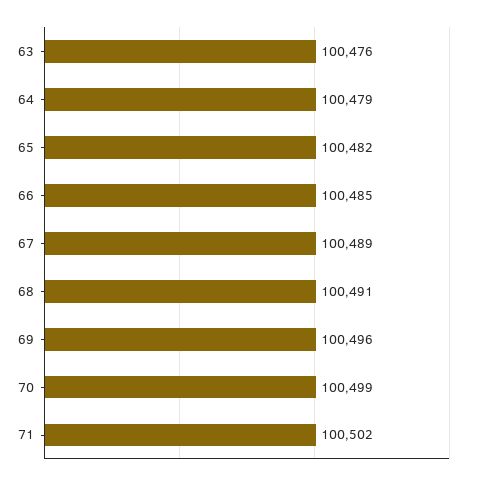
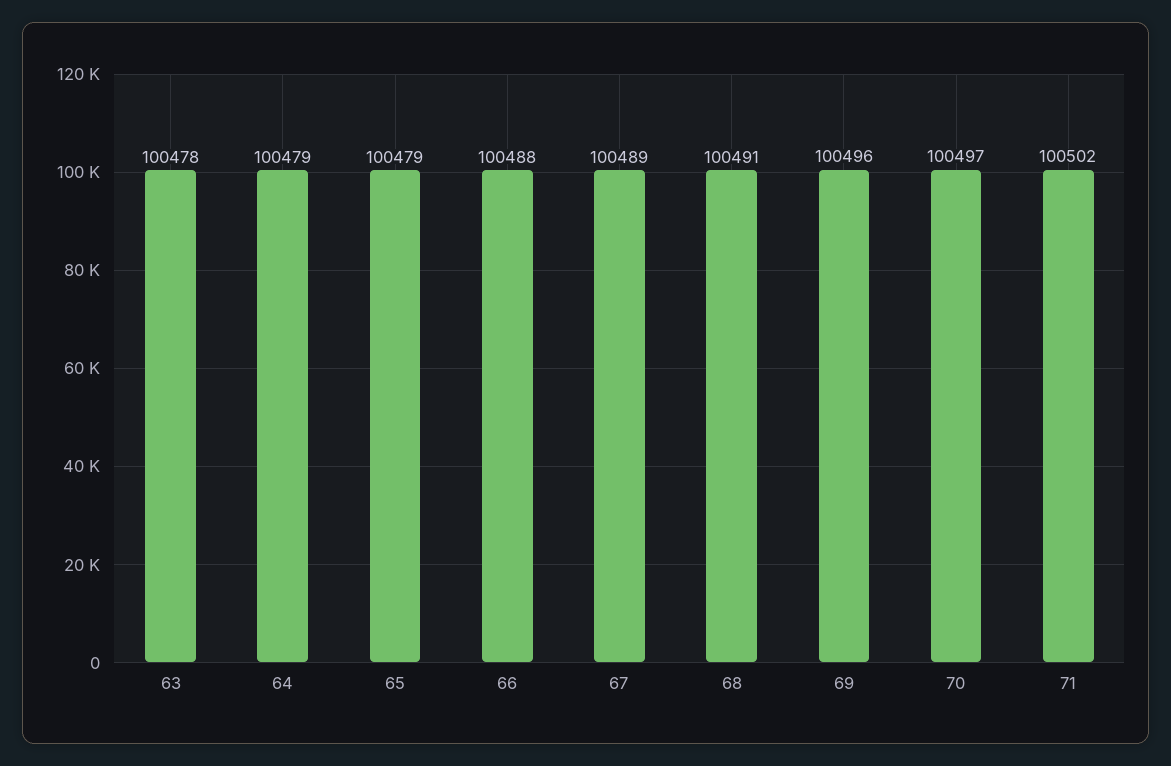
  {
-   "63": 100476,
+   "63": 100478,
    "64": 100479,
-   "65": 100482,
+   "65": 100479,
-   "66": 100485,
+   "66": 100488,
    "67": 100489,
    "68": 100491,
    "69": 100496,
-   "70": 100499,
+   "70": 100497,
    "71": 100502
  }

